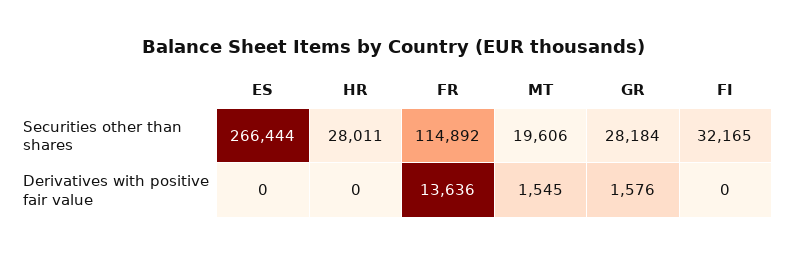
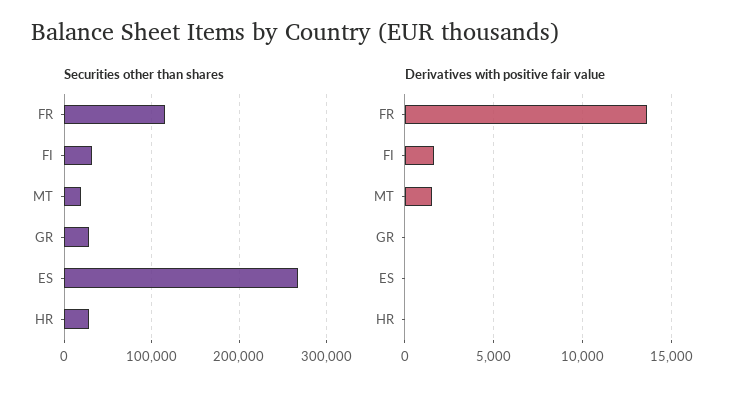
  {
    "Securities other than shares": {
      "ES": 266444,
      "HR": 28011,
      "FR": 114892,
      "MT": 19606,
      "GR": 28184,
      "FI": 32165
    },
    "Derivatives with positive fair value": {
      "ES": 0,
      "HR": 0,
      "FR": 13636,
      "MT": 1545,
-     "GR": 1576,
+     "GR": 0,
-     "FI": 0
+     "FI": 1500
    }
  }

